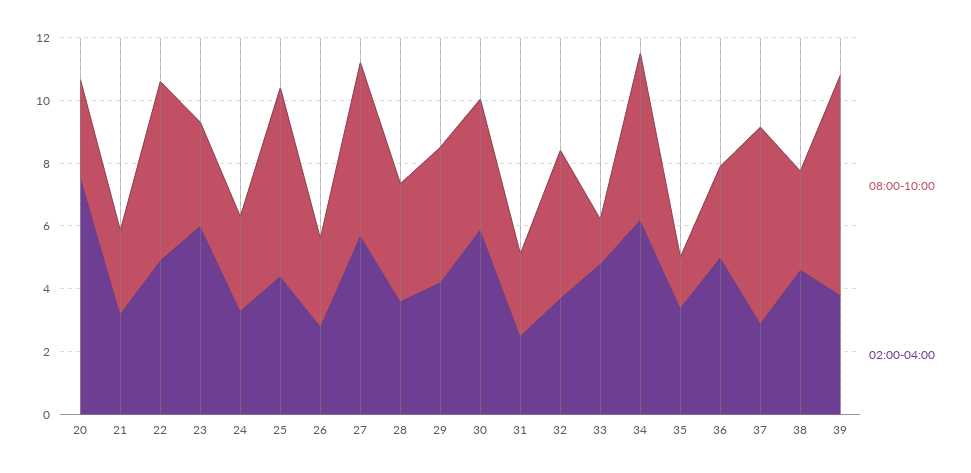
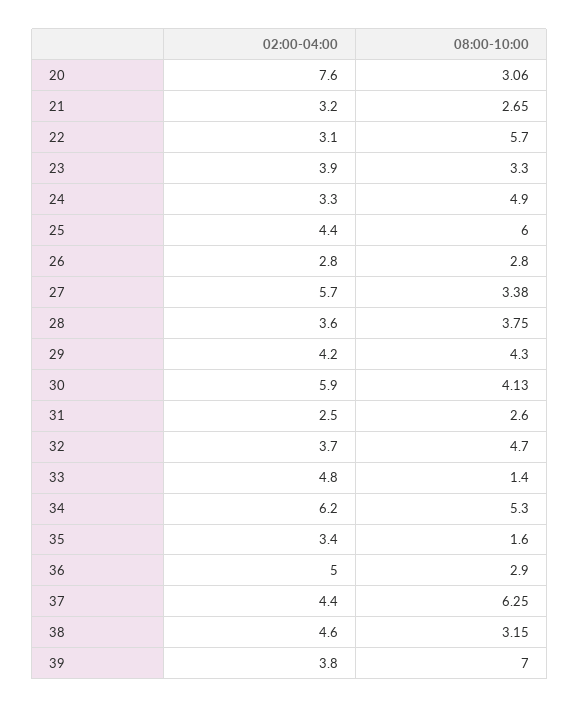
  {
    "08:00-10:00": {
      "20": 3.06,
      "21": 2.65,
      "22": 5.7,
      "23": 3.3,
-     "24": 3,
+     "24": 4.9,
      "25": 6,
      "26": 2.8,
-     "27": 5.5,
+     "27": 3.38,
      "28": 3.75,
      "29": 4.3,
      "30": 4.13,
      "31": 2.6,
      "32": 4.7,
      "33": 1.4,
      "34": 5.3,
      "35": 1.6,
      "36": 2.9,
      "37": 6.25,
      "38": 3.15,
      "39": 7
    },
    "02:00-04:00": {
      "20": 7.6,
      "21": 3.2,
-     "22": 5,
+     "22": 3.1,
-     "23": 6,
+     "23": 3.9,
      "24": 3.3,
      "25": 4.4,
      "26": 2.8,
      "27": 5.7,
      "28": 3.6,
      "29": 4.2,
      "30": 5.9,
      "31": 2.5,
      "32": 3.7,
      "33": 4.8,
      "34": 6.2,
      "35": 3.4,
      "36": 5,
-     "37": 3,
+     "37": 4.4,
      "38": 4.6,
      "39": 3.8
    }
  }

